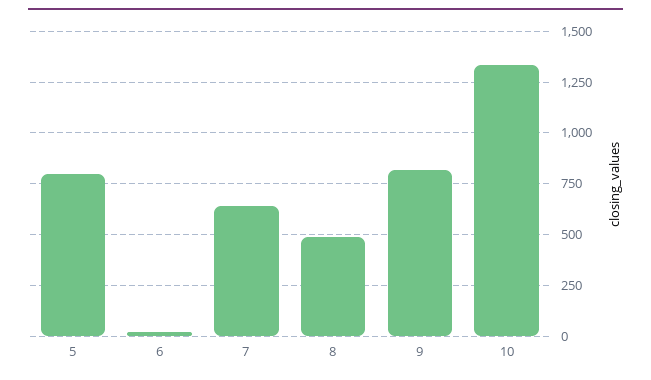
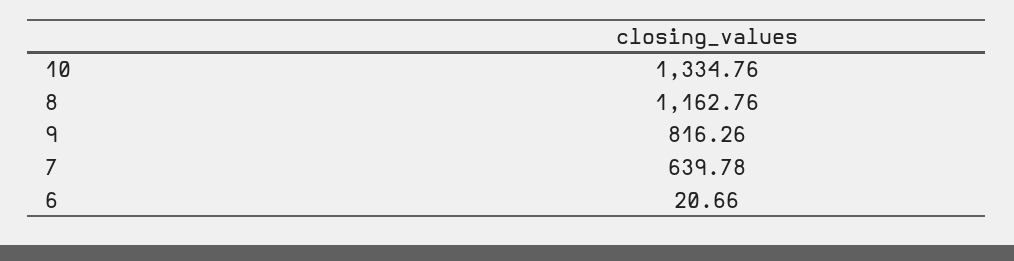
  {
-   "5": 800,
    "6": 20.66,
    "7": 639.78,
-   "8": 500,
+   "8": 1162.76,
    "9": 816.26,
    "10": 1334.76
  }

